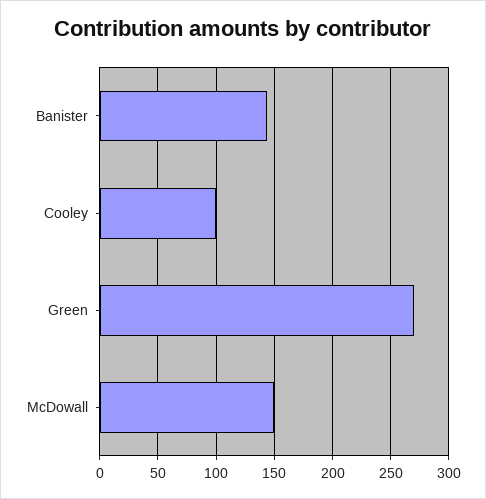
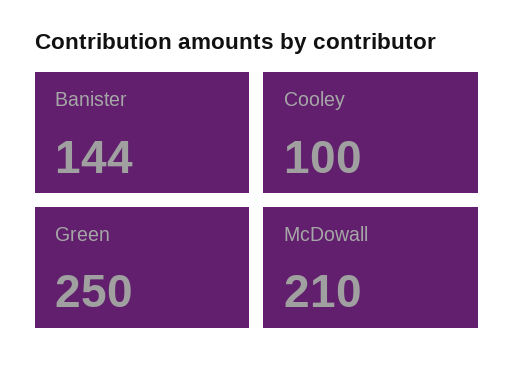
  {
    "Banister": 144,
    "Cooley": 100,
-   "Green": 270,
+   "Green": 250,
-   "McDowall": 150
+   "McDowall": 210
  }

